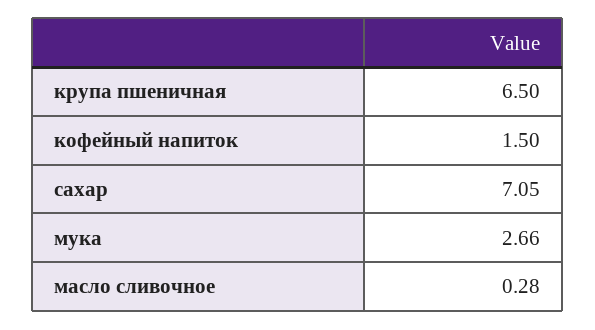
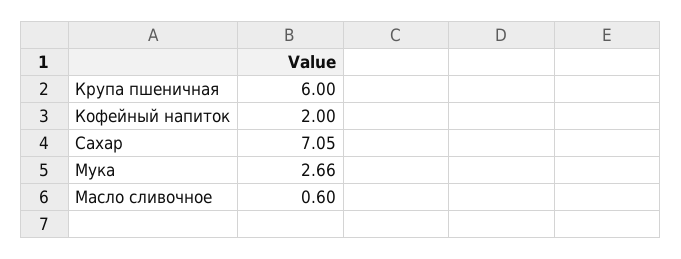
  {
-   "крупа пшеничная": 6.5,
+   "крупа пшеничная": 6,
-   "кофейный напиток": 1.5,
+   "кофейный напиток": 2,
    "сахар": 7.05,
    "мука": 2.66,
-   "масло сливочное": 0.28
+   "масло сливочное": 0.6
  }

